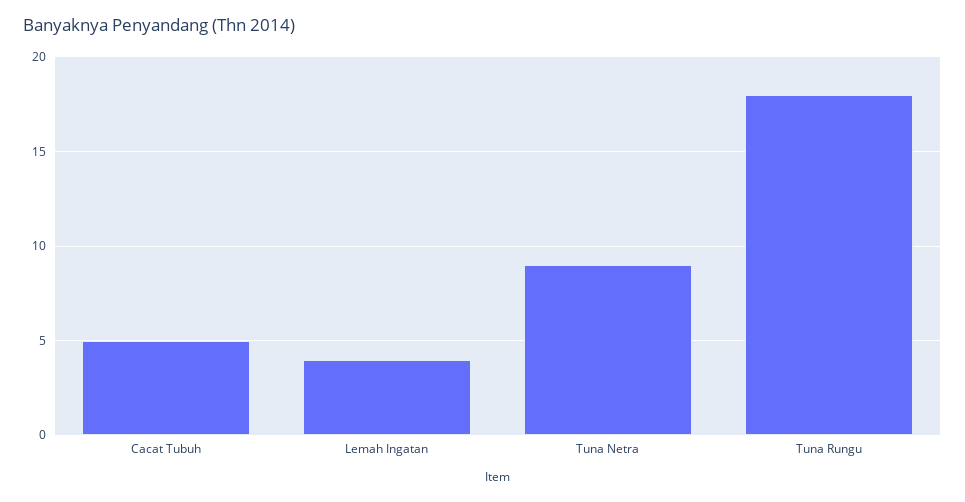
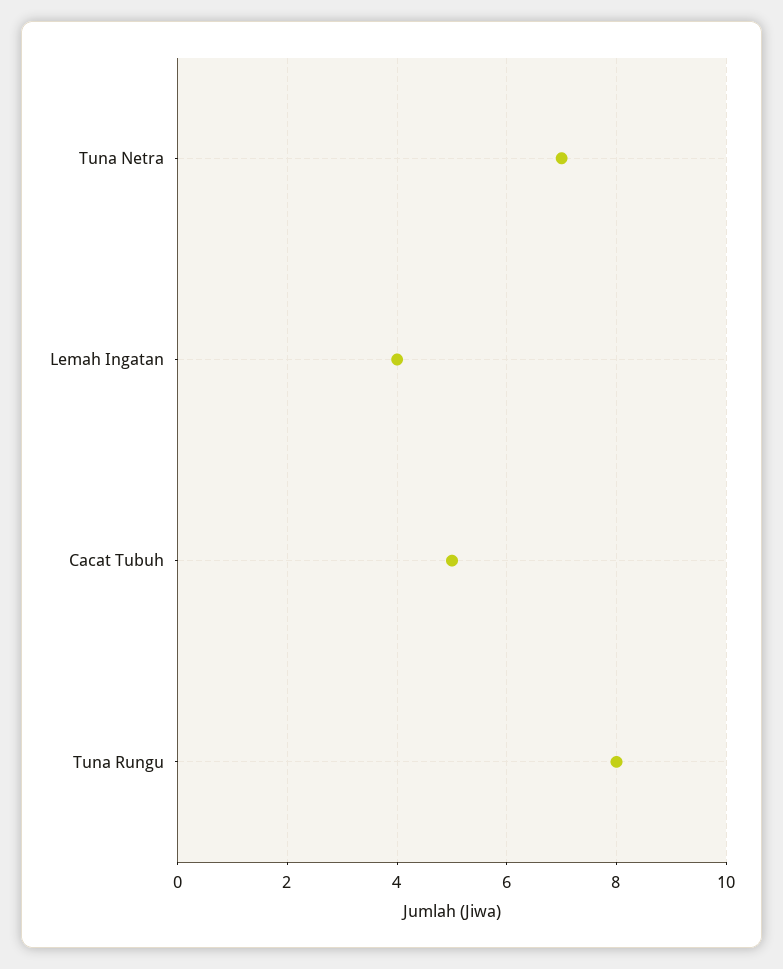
  {
    "Cacat Tubuh": 5,
    "Lemah Ingatan": 4,
-   "Tuna Netra": 9,
+   "Tuna Netra": 7,
-   "Tuna Rungu": 18
+   "Tuna Rungu": 8
  }

